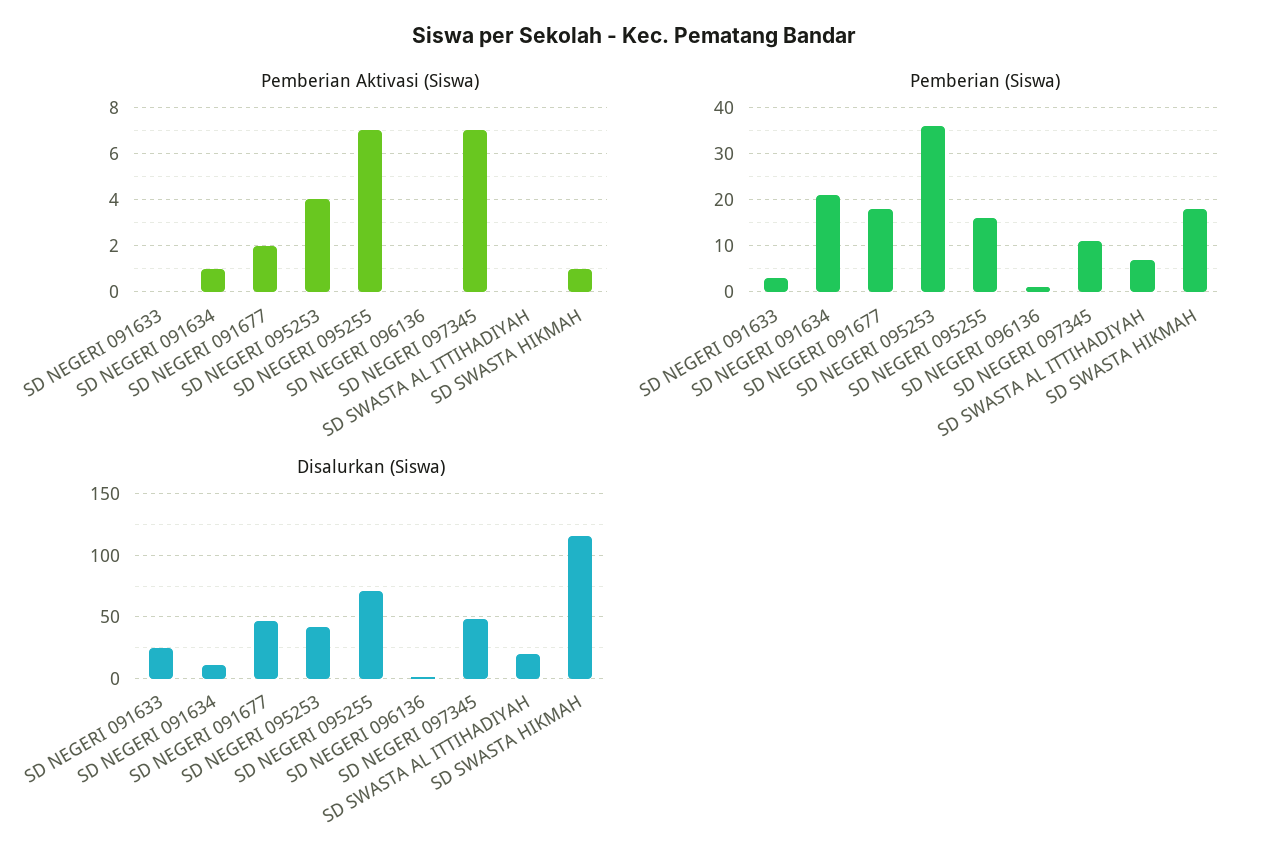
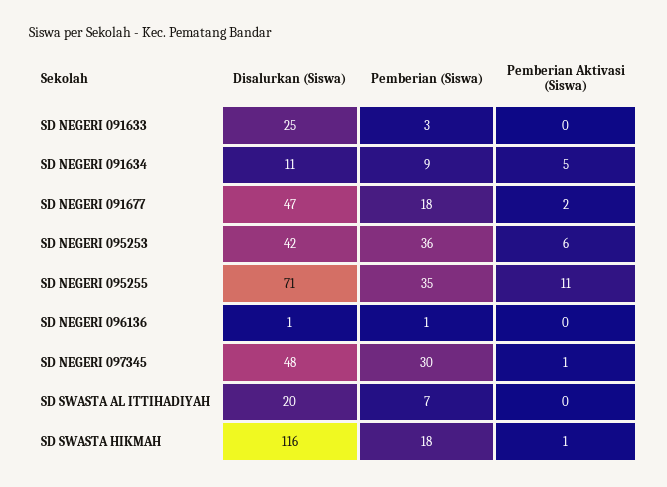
  {
    "Pemberian Aktivasi (Siswa)": {
      "SD NEGERI 091633": 0,
-     "SD NEGERI 091634": 1,
+     "SD NEGERI 091634": 5,
      "SD NEGERI 091677": 2,
-     "SD NEGERI 095253": 4,
+     "SD NEGERI 095253": 6,
-     "SD NEGERI 095255": 7,
+     "SD NEGERI 095255": 11,
      "SD NEGERI 096136": 0,
-     "SD NEGERI 097345": 7,
+     "SD NEGERI 097345": 1,
      "SD SWASTA AL ITTIHADIYAH": 0,
      "SD SWASTA HIKMAH": 1
    },
    "Pemberian (Siswa)": {
      "SD NEGERI 091633": 3,
-     "SD NEGERI 091634": 20,
+     "SD NEGERI 091634": 9,
      "SD NEGERI 091677": 18,
      "SD NEGERI 095253": 36,
-     "SD NEGERI 095255": 15,
+     "SD NEGERI 095255": 35,
      "SD NEGERI 096136": 1,
-     "SD NEGERI 097345": 10,
+     "SD NEGERI 097345": 30,
      "SD SWASTA AL ITTIHADIYAH": 7,
      "SD SWASTA HIKMAH": 18
    },
    "Disalurkan (Siswa)": {
      "SD NEGERI 091633": 25,
      "SD NEGERI 091634": 11,
      "SD NEGERI 091677": 47,
      "SD NEGERI 095253": 42,
      "SD NEGERI 095255": 71,
      "SD NEGERI 096136": 1,
      "SD NEGERI 097345": 48,
      "SD SWASTA AL ITTIHADIYAH": 20,
      "SD SWASTA HIKMAH": 116
    }
  }

